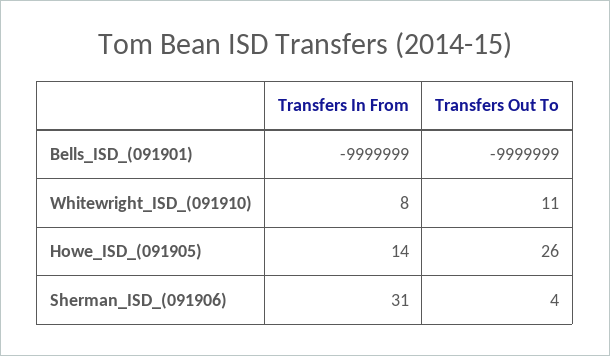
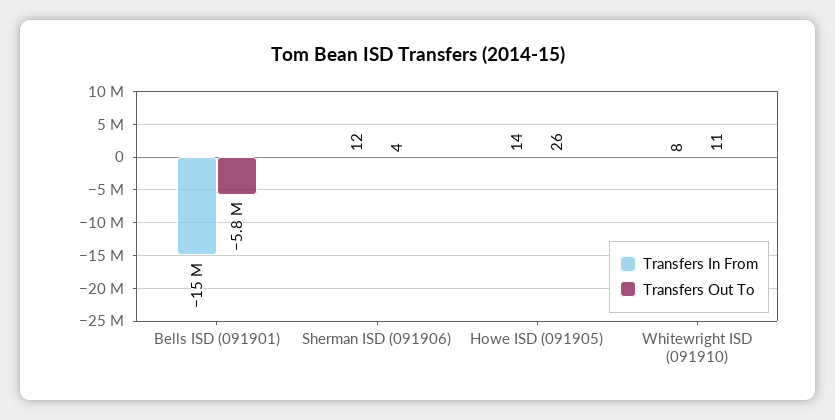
  {
    "Transfers In From": {
-     "Bells_ISD_(091901)": -9999999,
+     "Bells_ISD_(091901)": -15000000,
      "Whitewright_ISD_(091910)": 8,
      "Howe_ISD_(091905)": 14,
-     "Sherman_ISD_(091906)": 31
+     "Sherman_ISD_(091906)": 12
    },
    "Transfers Out To": {
-     "Bells_ISD_(091901)": -9999999,
+     "Bells_ISD_(091901)": -5800000,
      "Whitewright_ISD_(091910)": 11,
      "Howe_ISD_(091905)": 26,
      "Sherman_ISD_(091906)": 4
    }
  }

